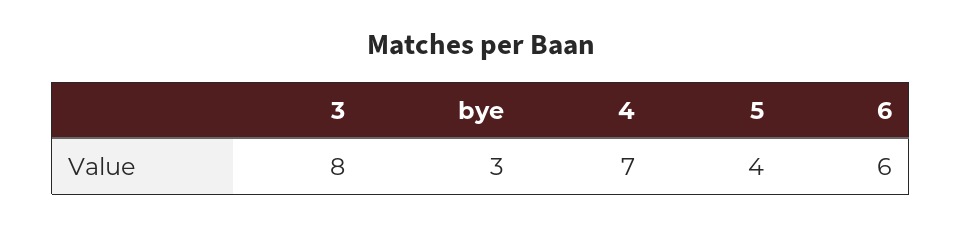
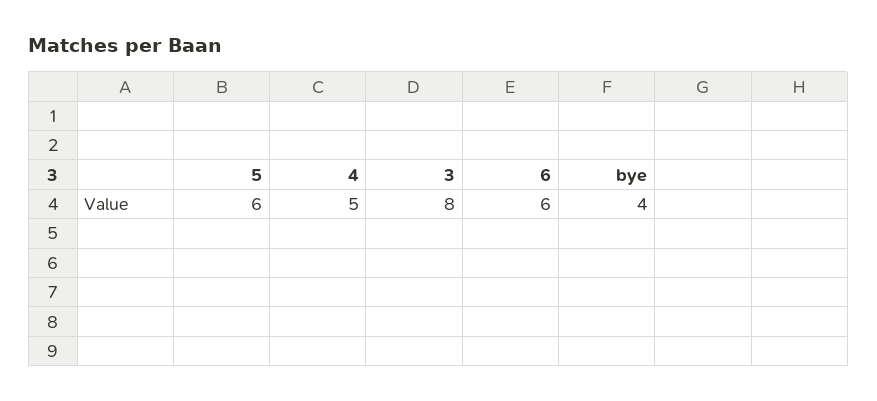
  {
    "3": 8,
-   "bye": 3,
+   "bye": 4,
-   "4": 7,
+   "4": 5,
-   "5": 4,
+   "5": 6,
    "6": 6
  }

